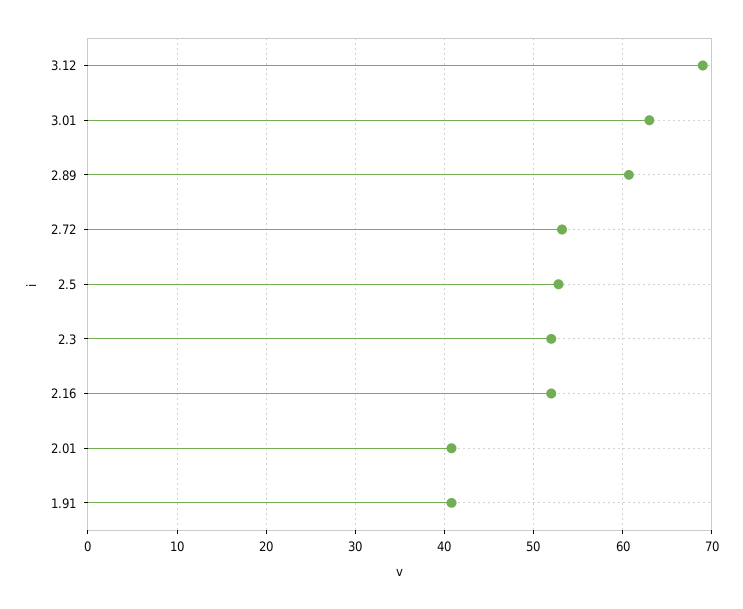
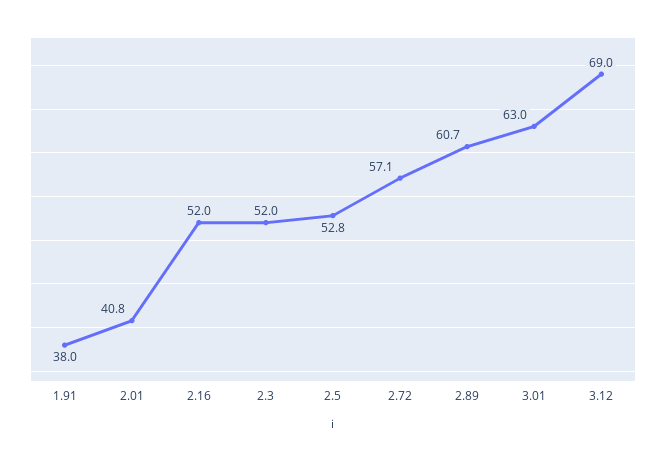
  {
    "3.12": 69,
    "3.01": 63,
    "2.89": 60.7,
-   "2.72": 53,
+   "2.72": 57.1,
    "2.5": 52.8,
    "2.3": 52,
    "2.16": 52,
    "2.01": 40.8,
-   "1.91": 41
+   "1.91": 38
  }

